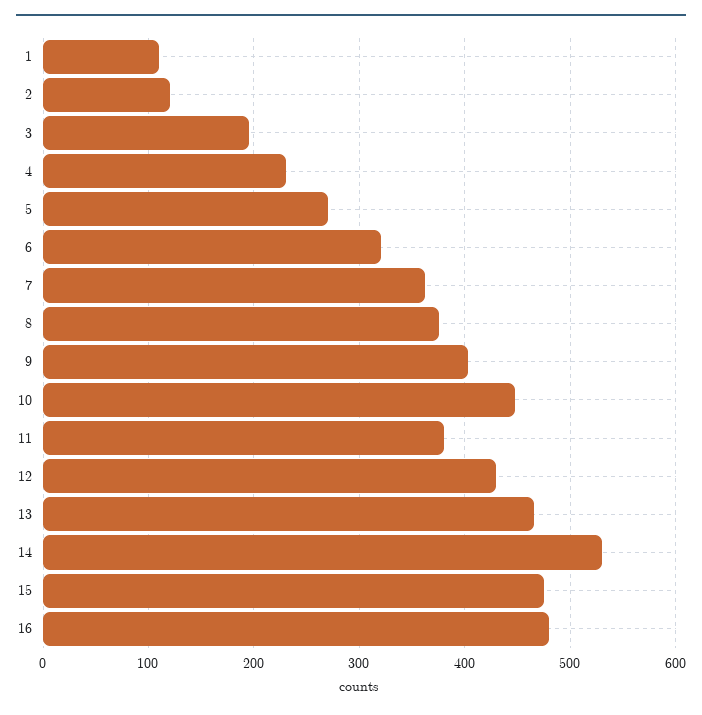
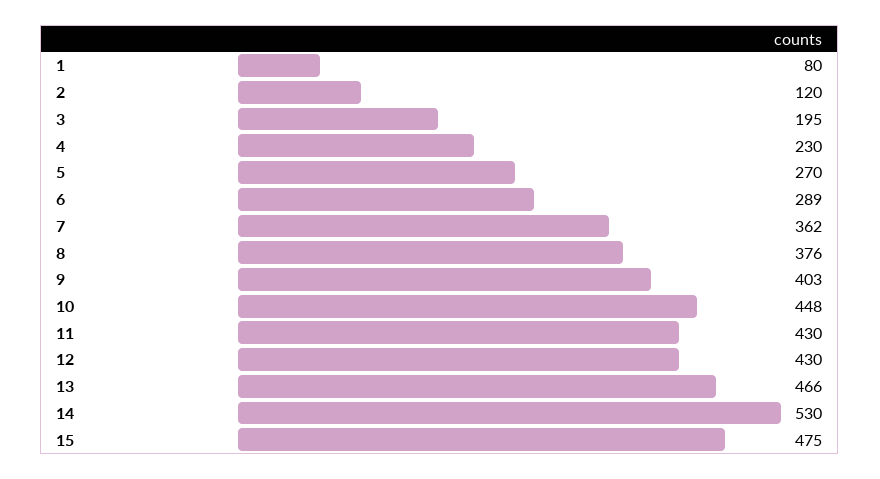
  {
-   "1": 110,
+   "1": 80,
    "2": 120,
    "3": 195,
    "4": 230,
    "5": 270,
-   "6": 320,
+   "6": 289,
    "7": 362,
    "8": 376,
    "9": 403,
    "10": 448,
-   "11": 380,
+   "11": 430,
    "12": 430,
    "13": 466,
    "14": 530,
-   "15": 475,
+   "15": 475
-   "16": 480
  }

